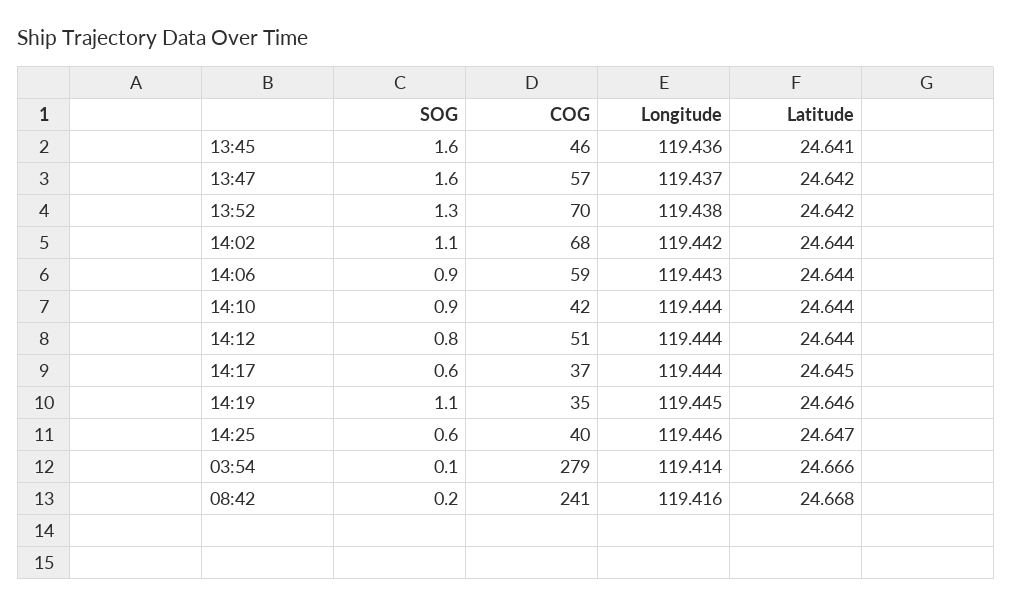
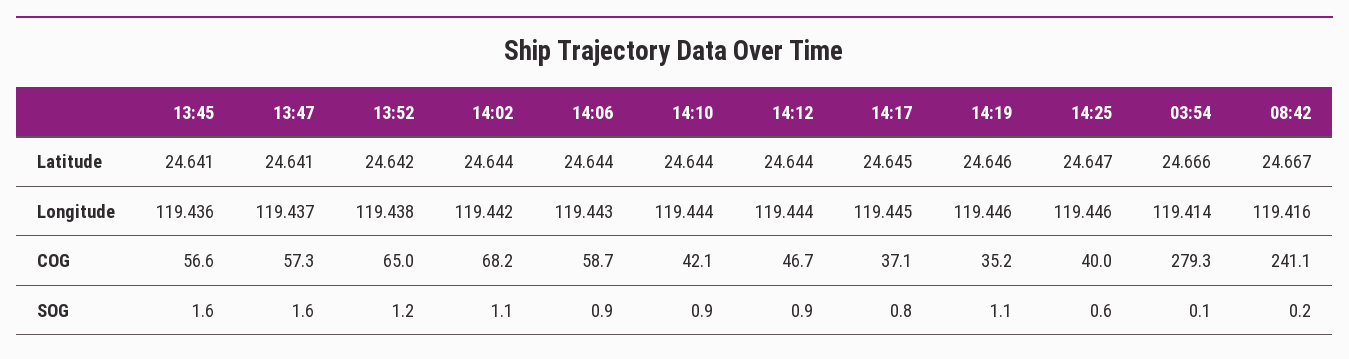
  {
    "SOG": {
      "13:45": 1.6,
      "13:47": 1.6,
-     "13:52": 1.3,
+     "13:52": 1.2,
      "14:02": 1.1,
      "14:06": 0.9,
      "14:10": 0.9,
-     "14:12": 0.8,
+     "14:12": 0.9,
-     "14:17": 0.6,
+     "14:17": 0.8,
      "14:19": 1.1,
      "14:25": 0.6,
      "03:54": 0.1,
      "08:42": 0.2
    },
    "COG": {
-     "13:45": 46,
+     "13:45": 56.6,
      "13:47": 57.3,
-     "13:52": 70,
+     "13:52": 65,
      "14:02": 68.2,
      "14:06": 58.7,
      "14:10": 42.1,
-     "14:12": 51,
+     "14:12": 46.7,
      "14:17": 37.1,
      "14:19": 35.2,
      "14:25": 40,
      "03:54": 279.3,
      "08:42": 241.1
    },
    "Longitude": {
      "13:45": 119.436,
      "13:47": 119.437,
      "13:52": 119.438,
      "14:02": 119.442,
      "14:06": 119.443,
      "14:10": 119.444,
      "14:12": 119.444,
-     "14:17": 119.444,
+     "14:17": 119.445,
-     "14:19": 119.445,
+     "14:19": 119.446,
      "14:25": 119.446,
      "03:54": 119.414,
      "08:42": 119.416
    },
    "Latitude": {
      "13:45": 24.641,
-     "13:47": 24.642,
+     "13:47": 24.641,
      "13:52": 24.642,
      "14:02": 24.644,
      "14:06": 24.644,
      "14:10": 24.644,
      "14:12": 24.644,
      "14:17": 24.645,
      "14:19": 24.646,
      "14:25": 24.647,
      "03:54": 24.666,
-     "08:42": 24.668
+     "08:42": 24.667
    }
  }

